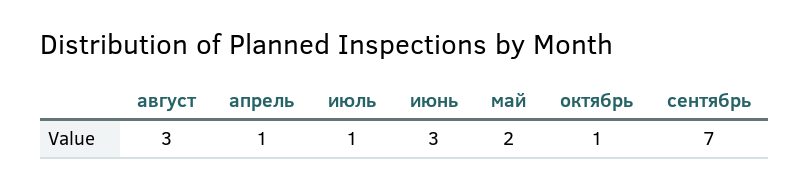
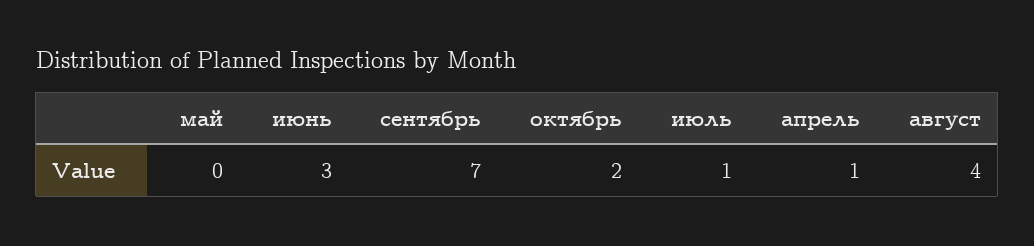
  {
-   "август": 3,
+   "август": 4,
    "апрель": 1,
    "июль": 1,
    "июнь": 3,
-   "май": 2,
+   "май": 0,
-   "октябрь": 1,
+   "октябрь": 2,
    "сентябрь": 7
  }

